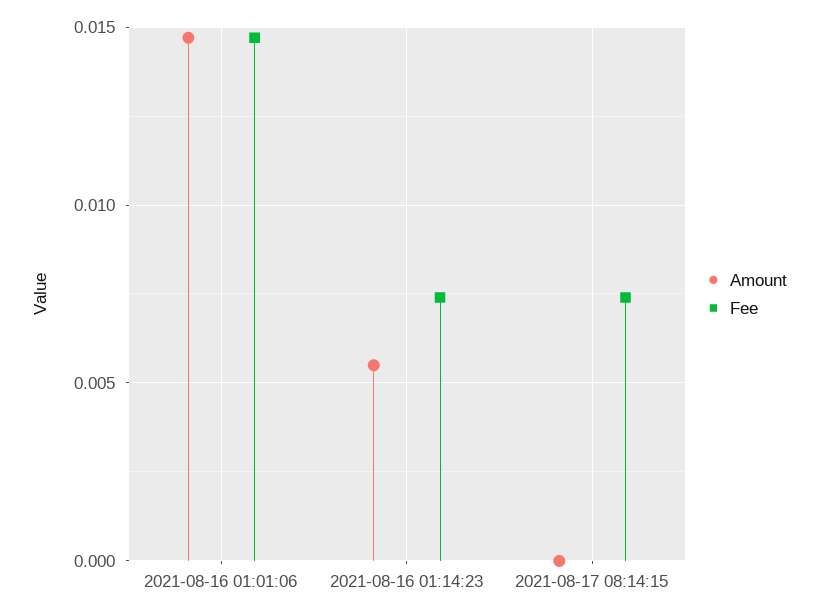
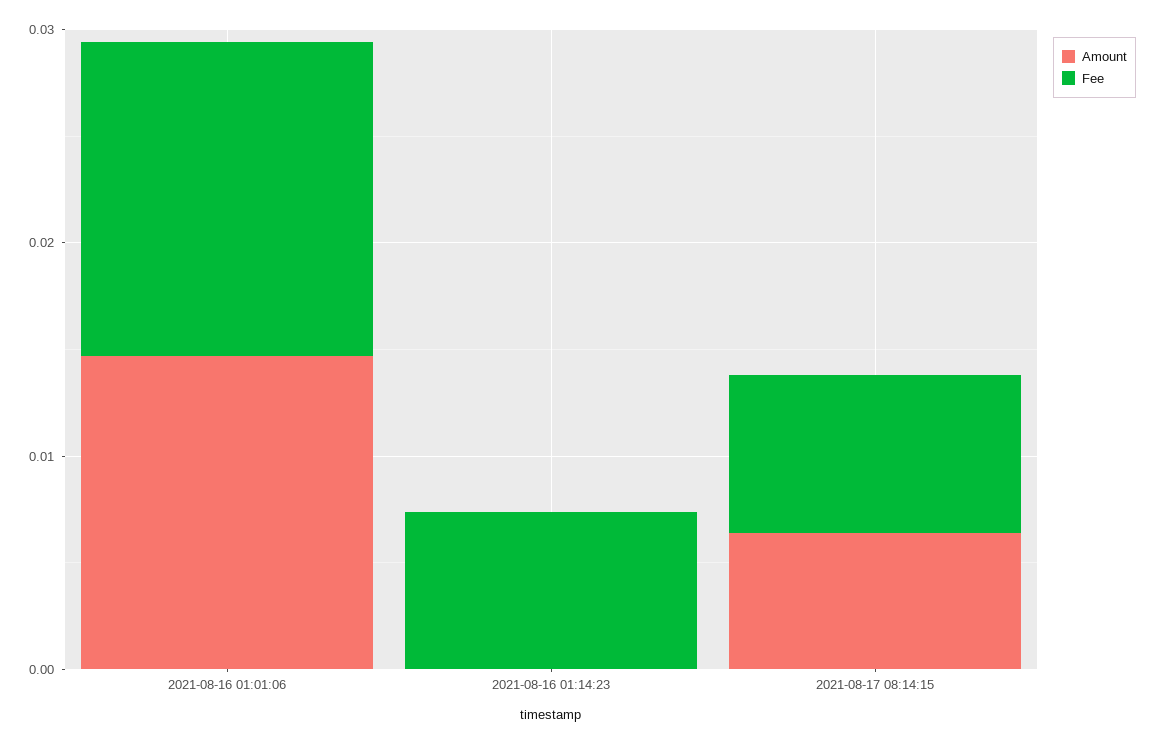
  {
    "Amount": {
      "2021-08-16 01:01:06": 0.0145,
-     "2021-08-16 01:14:23": 0.0055,
+     "2021-08-16 01:14:23": 0,
-     "2021-08-17 08:14:15": 0
+     "2021-08-17 08:14:15": 0.006
    },
    "Fee": {
      "2021-08-16 01:01:06": 0.0145,
      "2021-08-16 01:14:23": 0.0075,
      "2021-08-17 08:14:15": 0.0075
    }
  }

